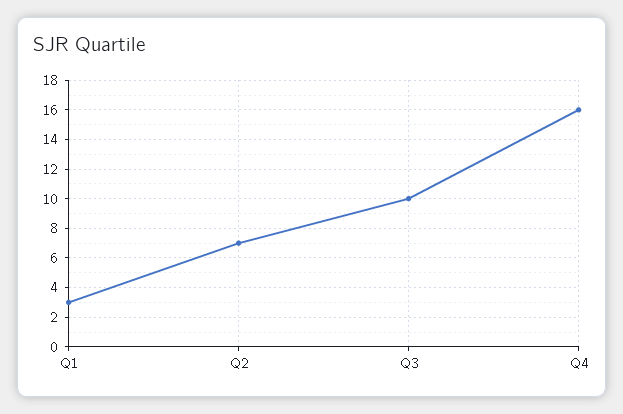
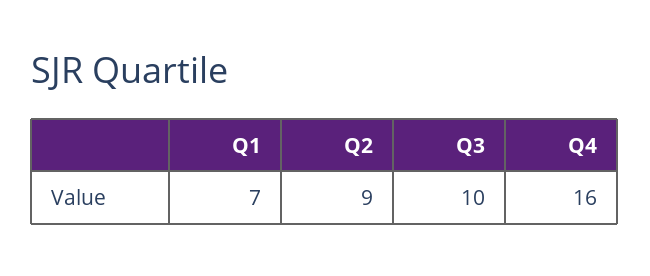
  {
-   "Q1": 3,
+   "Q1": 7,
-   "Q2": 7,
+   "Q2": 9,
    "Q3": 10,
    "Q4": 16
  }

